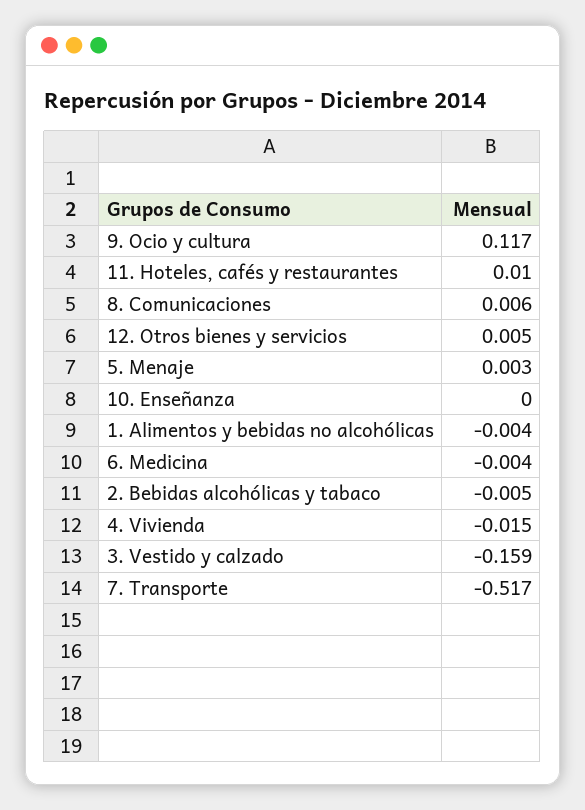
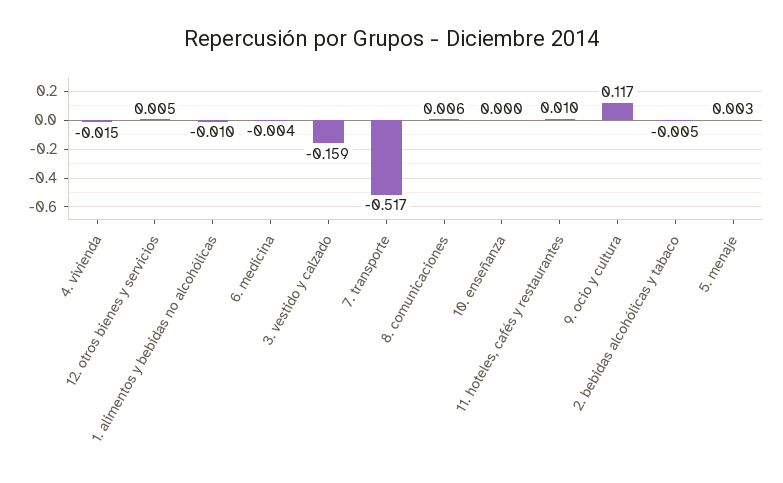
  {
    "9. Ocio y cultura": 0.117,
    "11. Hoteles, cafés y restaurantes": 0.01,
    "8. Comunicaciones": 0.006,
    "12. Otros bienes y servicios": 0.005,
    "5. Menaje": 0.003,
    "10. Enseñanza": 0,
-   "1. Alimentos y bebidas no alcohólicas": -0.004,
+   "1. Alimentos y bebidas no alcohólicas": -0.01,
    "6. Medicina": -0.004,
    "2. Bebidas alcohólicas y tabaco": -0.005,
    "4. Vivienda": -0.015,
    "3. Vestido y calzado": -0.159,
    "7. Transporte": -0.517
  }

